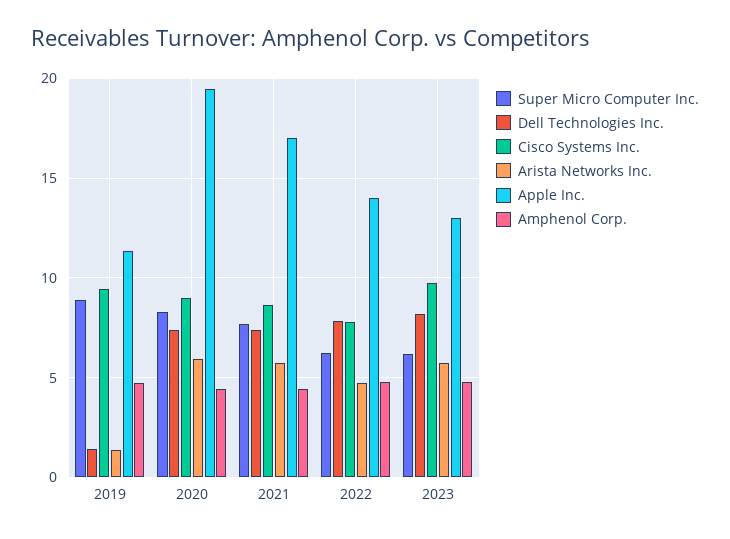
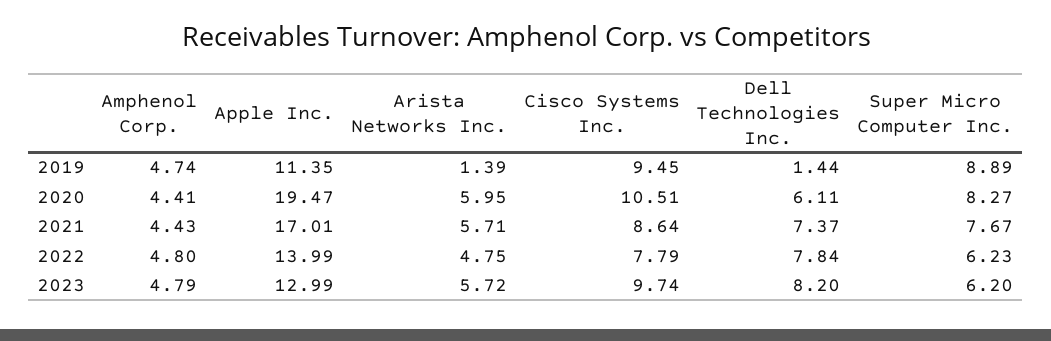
  {
    "Super Micro Computer Inc.": {
      "2019": 8.89,
      "2020": 8.27,
      "2021": 7.67,
      "2022": 6.23,
      "2023": 6.2
    },
    "Dell Technologies Inc.": {
      "2019": 1.44,
-     "2020": 7.5,
+     "2020": 6.11,
      "2021": 7.37,
      "2022": 7.84,
      "2023": 8.2
    },
    "Cisco Systems Inc.": {
      "2019": 9.45,
-     "2020": 9,
+     "2020": 10.51,
      "2021": 8.64,
      "2022": 7.79,
      "2023": 9.74
    },
    "Arista Networks Inc.": {
      "2019": 1.39,
      "2020": 5.95,
      "2021": 5.71,
      "2022": 4.75,
      "2023": 5.72
    },
    "Apple Inc.": {
      "2019": 11.35,
      "2020": 19.47,
      "2021": 17.01,
      "2022": 13.99,
      "2023": 12.99
    },
    "Amphenol Corp.": {
      "2019": 4.74,
      "2020": 4.41,
      "2021": 4.43,
      "2022": 4.8,
      "2023": 4.79
    }
  }

